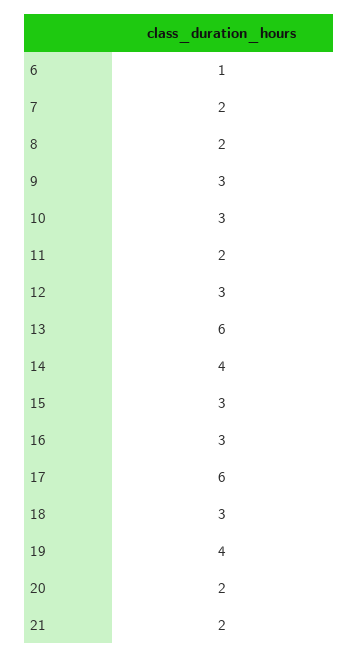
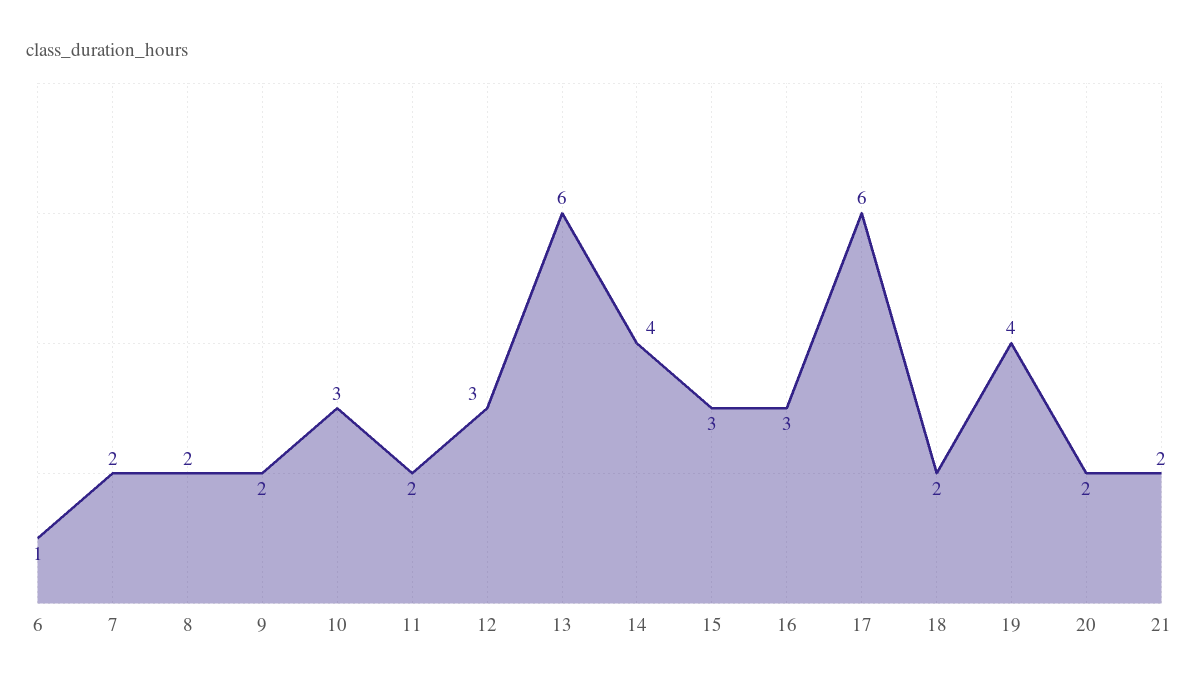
  {
    "6": 1,
    "7": 2,
    "8": 2,
-   "9": 3,
+   "9": 2,
    "10": 3,
    "11": 2,
    "12": 3,
    "13": 6,
    "14": 4,
    "15": 3,
    "16": 3,
    "17": 6,
-   "18": 3,
+   "18": 2,
    "19": 4,
    "20": 2,
    "21": 2
  }

